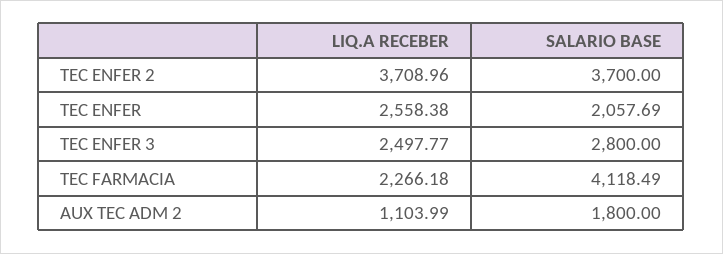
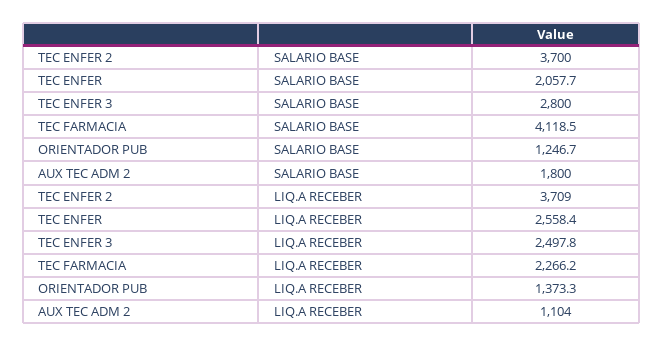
  {
    "LIQ.A RECEBER": {
      "TEC ENFER 2": 3708.96,
      "TEC ENFER": 2558.38,
      "TEC ENFER 3": 2497.77,
      "TEC FARMACIA": 2266.18,
-     "AUX TEC ADM 2": 1103.99
+     "AUX TEC ADM 2": 1103.99,
+     "ORIENTADOR PUB": 1373.3
    },
    "SALARIO BASE": {
      "TEC ENFER 2": 3700,
      "TEC ENFER": 2057.69,
      "TEC ENFER 3": 2800,
      "TEC FARMACIA": 4118.49,
-     "AUX TEC ADM 2": 1800
+     "AUX TEC ADM 2": 1800,
+     "ORIENTADOR PUB": 1246.7
    }
  }

